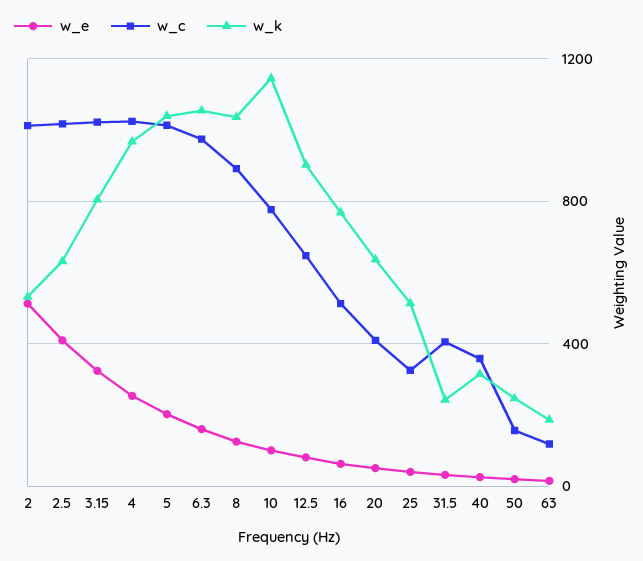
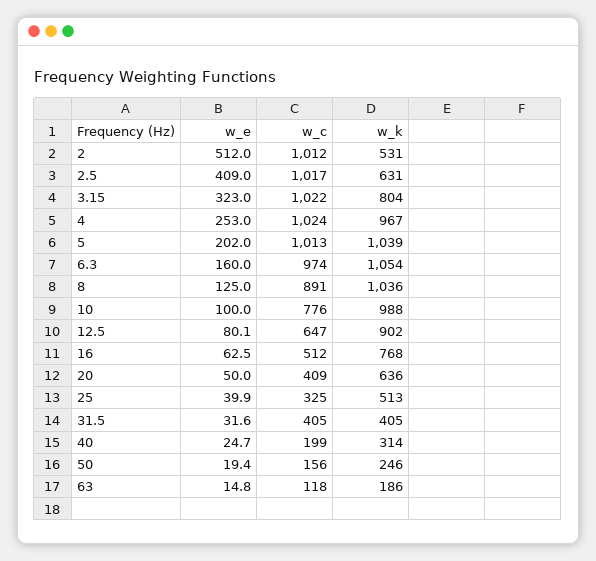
  {
    "w_e": {
      "2": 512,
      "2.5": 409,
      "3.15": 323,
      "4": 253,
      "5": 202,
      "6.3": 160,
      "8": 125,
      "10": 100,
      "12.5": 80.1,
      "16": 62.5,
      "20": 50,
      "25": 39.9,
      "31.5": 31.6,
      "40": 24.7,
      "50": 19.4,
      "63": 14.8
    },
    "w_c": {
      "2": 1012,
      "2.5": 1017,
      "3.15": 1022,
      "4": 1024,
      "5": 1013,
      "6.3": 974,
      "8": 891,
      "10": 776,
      "12.5": 647,
      "16": 512,
      "20": 409,
      "25": 325,
      "31.5": 405,
-     "40": 350,
+     "40": 199,
      "50": 156,
      "63": 118
    },
    "w_k": {
      "2": 531,
      "2.5": 631,
      "3.15": 804,
      "4": 967,
      "5": 1039,
      "6.3": 1054,
      "8": 1036,
-     "10": 1150,
+     "10": 988,
      "12.5": 902,
      "16": 768,
      "20": 636,
      "25": 513,
-     "31.5": 250,
+     "31.5": 405,
      "40": 314,
      "50": 246,
      "63": 186
    }
  }

